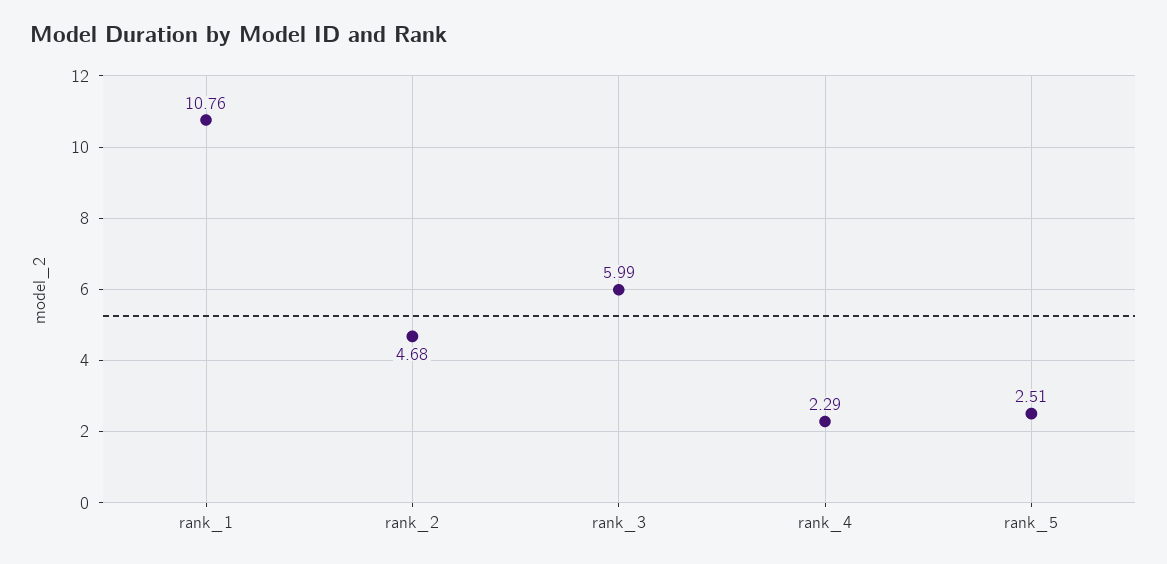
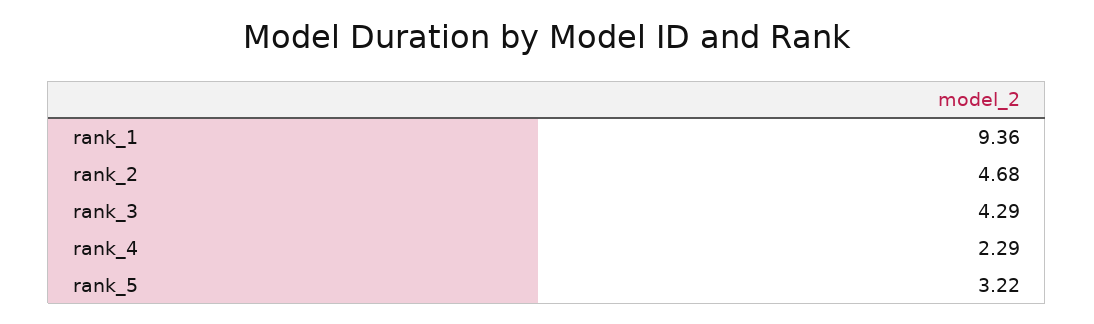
  {
-   "rank_1": 10.76,
+   "rank_1": 9.36,
    "rank_2": 4.68,
-   "rank_3": 5.99,
+   "rank_3": 4.29,
    "rank_4": 2.29,
-   "rank_5": 2.51
+   "rank_5": 3.22
  }

